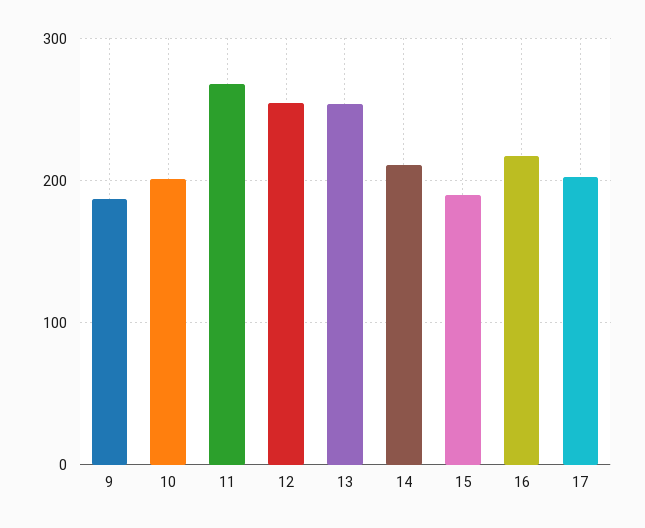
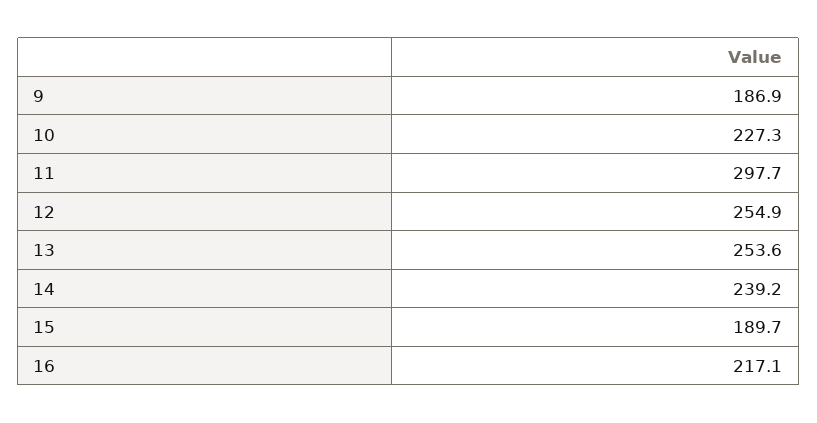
  {
    "9": 186.9,
-   "10": 200,
+   "10": 227.3,
-   "11": 270,
+   "11": 297.7,
    "12": 254.9,
    "13": 253.6,
-   "14": 210,
+   "14": 239.2,
    "15": 189.7,
-   "16": 217.1,
+   "16": 217.1
-   "17": 200
  }

